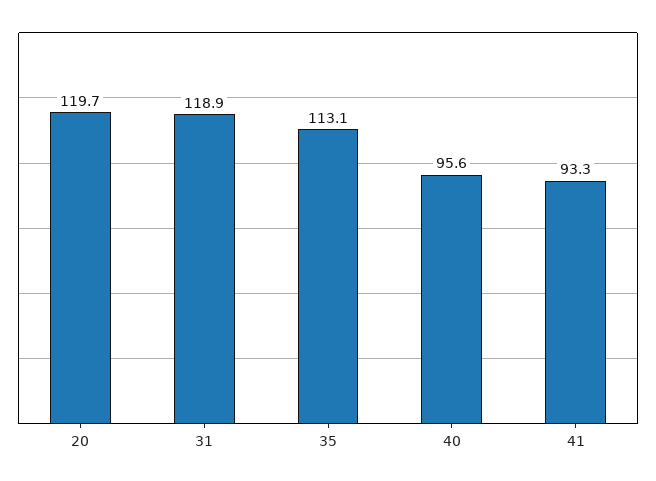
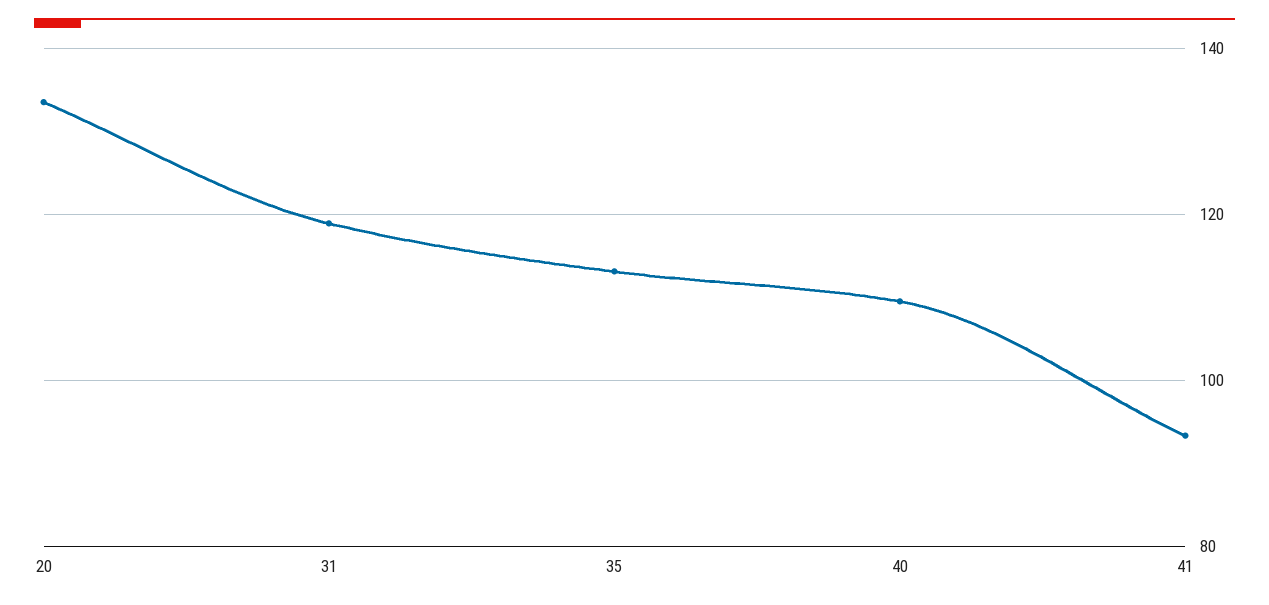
  {
-   "20": 119.7,
+   "20": 134,
    "31": 118.9,
    "35": 113.1,
-   "40": 95.6,
+   "40": 110,
    "41": 93.3
  }

